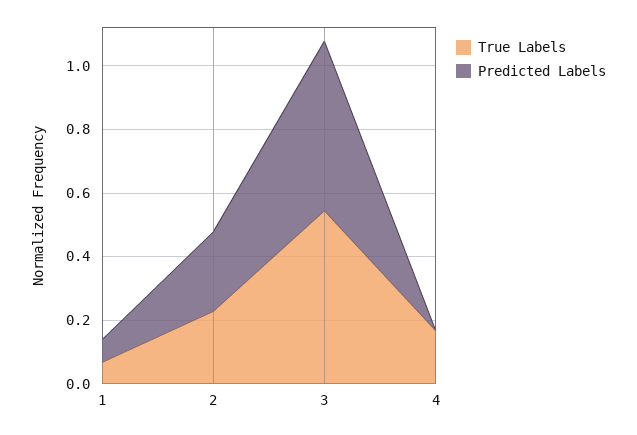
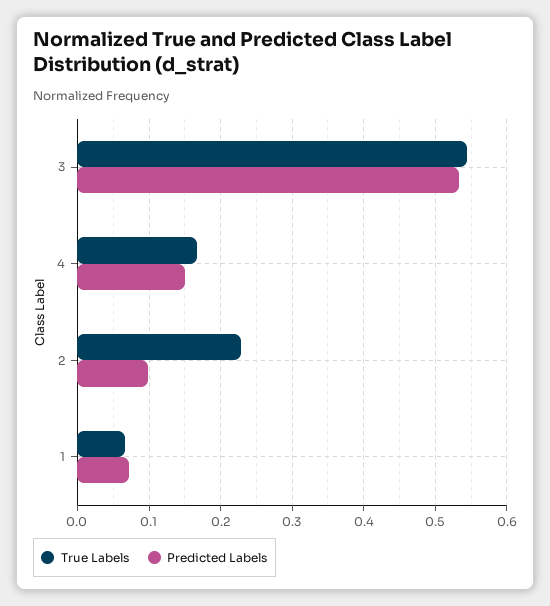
  {
    "True Labels": {
      "1": 0.07,
      "2": 0.23,
      "3": 0.54,
      "4": 0.17
    },
    "Predicted Labels": {
      "1": 0.07,
-     "2": 0.25,
+     "2": 0.1,
      "3": 0.53,
-     "4": 0
+     "4": 0.15
    }
  }

